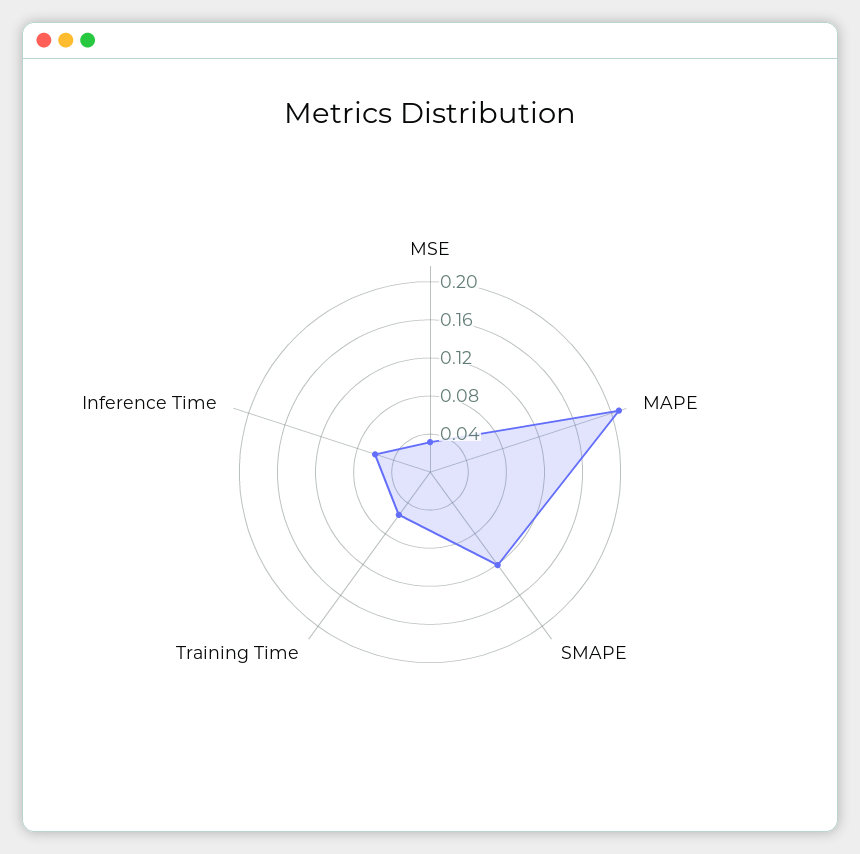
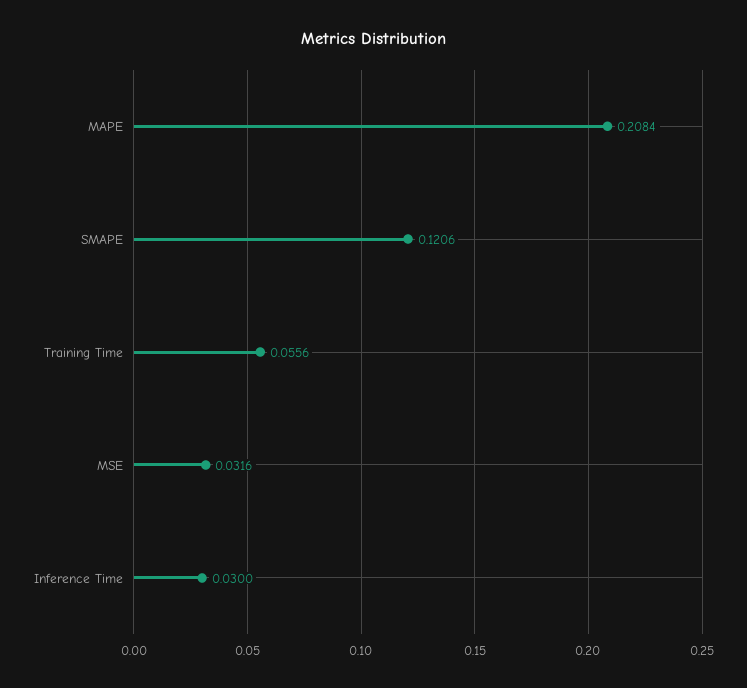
  {
    "MSE": 0.0316,
    "MAPE": 0.2084,
    "SMAPE": 0.1206,
    "Training Time": 0.0556,
-   "Inference Time": 0.06
+   "Inference Time": 0.03
  }

